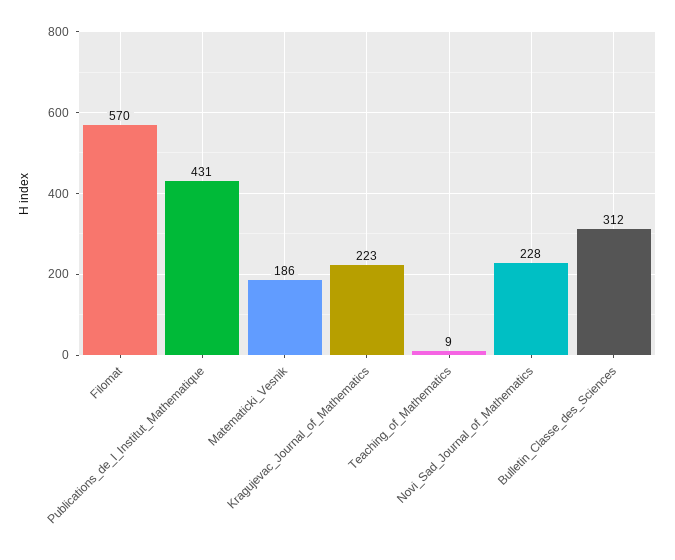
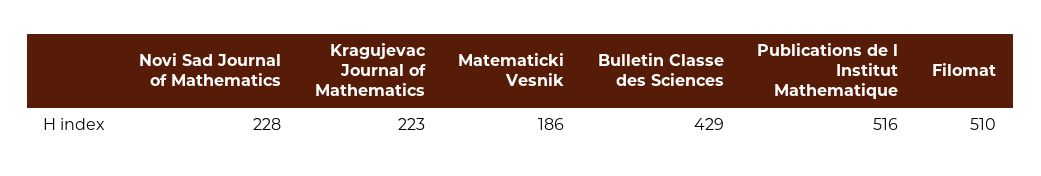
  {
-   "Filomat": 570,
+   "Filomat": 510,
-   "Publications_de_l_Institut_Mathematique": 431,
+   "Publications_de_l_Institut_Mathematique": 516,
    "Matematicki_Vesnik": 186,
    "Kragujevac_Journal_of_Mathematics": 223,
-   "Teaching_of_Mathematics": 9,
    "Novi_Sad_Journal_of_Mathematics": 228,
-   "Bulletin_Classe_des_Sciences": 312
+   "Bulletin_Classe_des_Sciences": 429
  }

